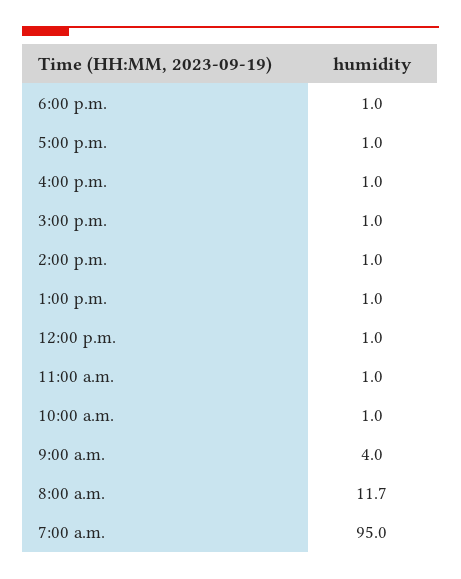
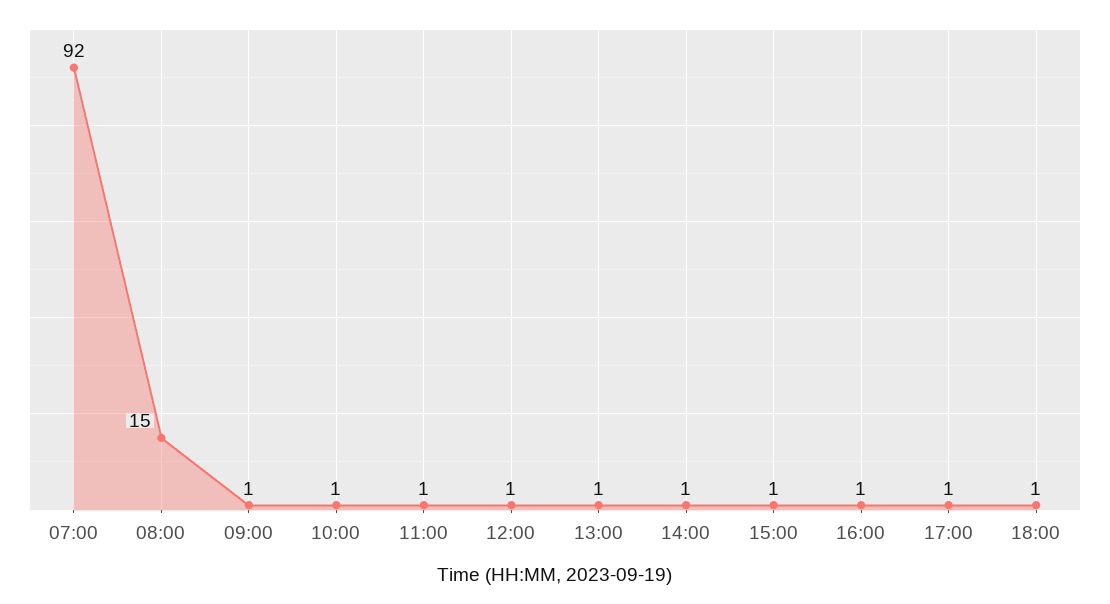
  {
    "6:00 p.m.": 1,
    "5:00 p.m.": 1,
    "4:00 p.m.": 1,
    "3:00 p.m.": 1,
    "2:00 p.m.": 1,
    "1:00 p.m.": 1,
    "12:00 p.m.": 1,
    "11:00 a.m.": 1,
    "10:00 a.m.": 1,
-   "9:00 a.m.": 4,
+   "9:00 a.m.": 1,
-   "8:00 a.m.": 11.7,
+   "8:00 a.m.": 15,
-   "7:00 a.m.": 95
+   "7:00 a.m.": 92
  }

